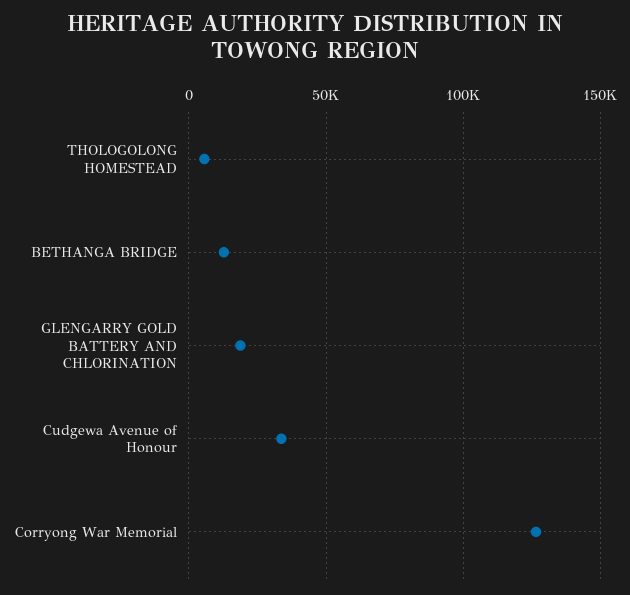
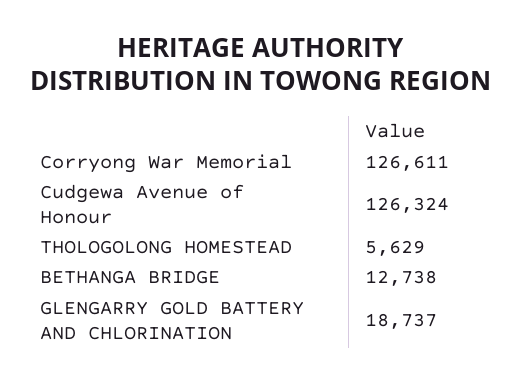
  {
    "THOLOGOLONG HOMESTEAD": 5629,
    "BETHANGA BRIDGE": 12738,
    "GLENGARRY GOLD BATTERY AND CHLORINATION": 18737,
-   "Cudgewa Avenue of Honour": 35000,
+   "Cudgewa Avenue of Honour": 126324,
    "Corryong War Memorial": 126611
  }

